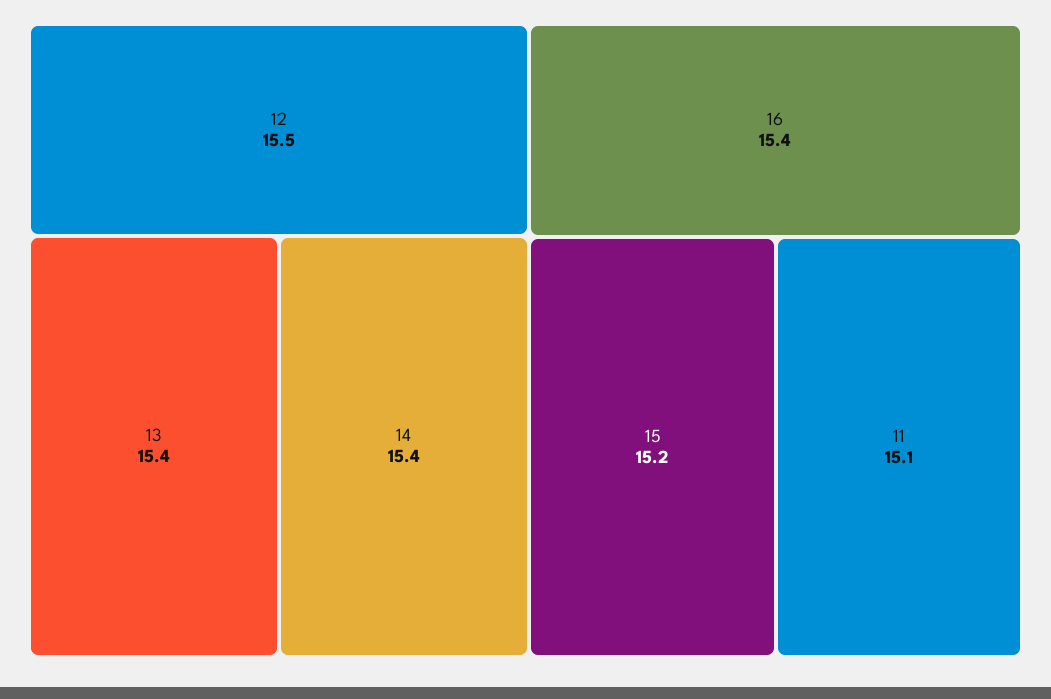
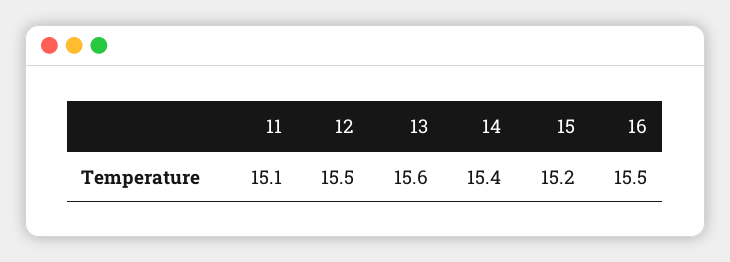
  {
    "12": 15.5,
-   "13": 15.4,
+   "13": 15.6,
    "14": 15.4,
-   "16": 15.4,
+   "16": 15.5,
    "15": 15.2,
    "11": 15.1
  }

